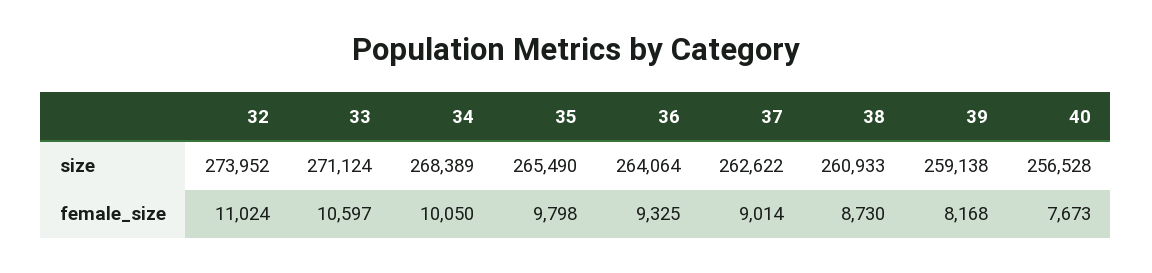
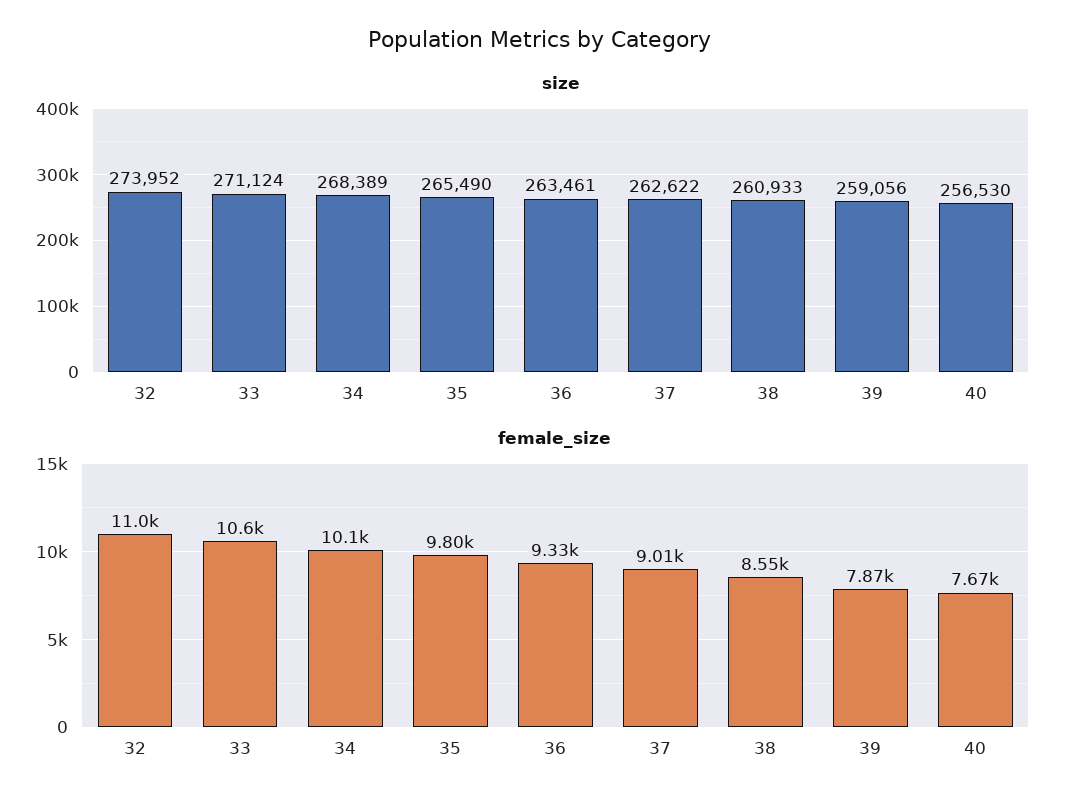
  {
    "size": {
      "32": 273952,
      "33": 271124,
      "34": 268389,
      "35": 265490,
-     "36": 264064,
+     "36": 263461,
      "37": 262622,
      "38": 260933,
-     "39": 259138,
+     "39": 259056,
-     "40": 256528
+     "40": 256530
    },
    "female_size": {
      "32": 11024,
      "33": 10597,
      "34": 10050,
      "35": 9798,
      "36": 9325,
      "37": 9014,
-     "38": 8730,
+     "38": 8550,
-     "39": 8168,
+     "39": 7870,
      "40": 7673
    }
  }

